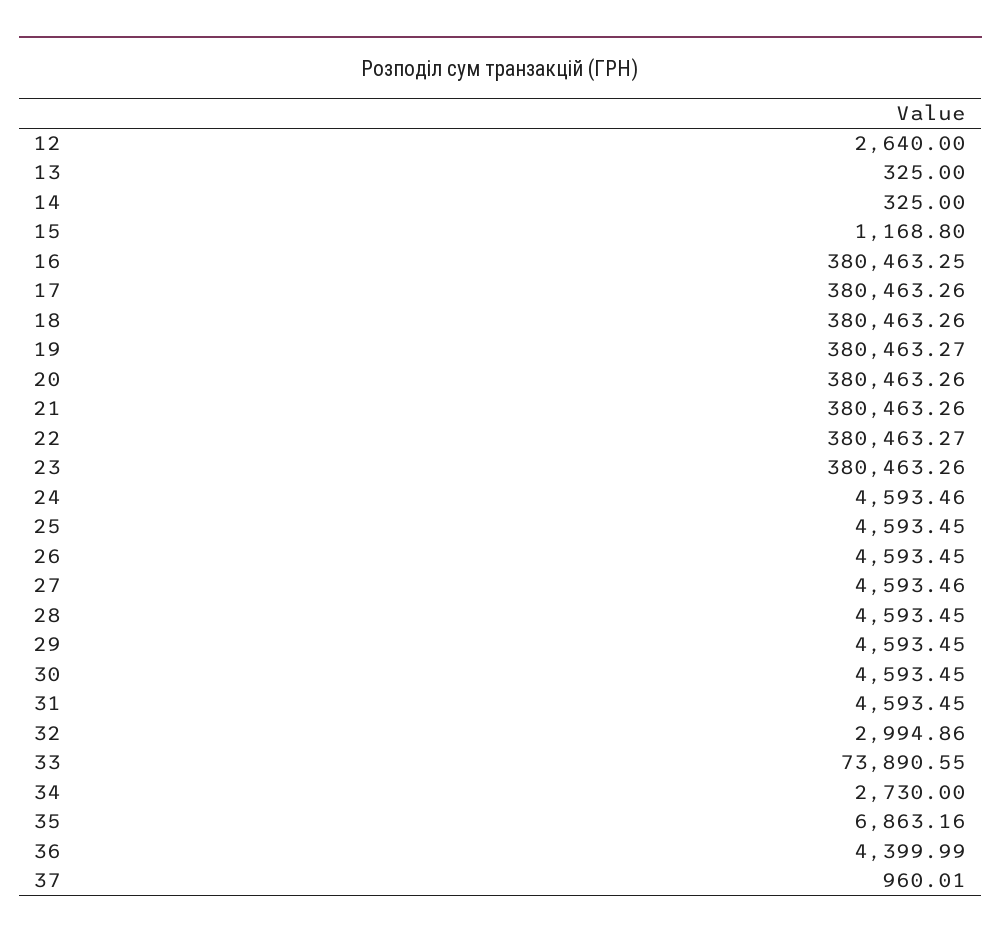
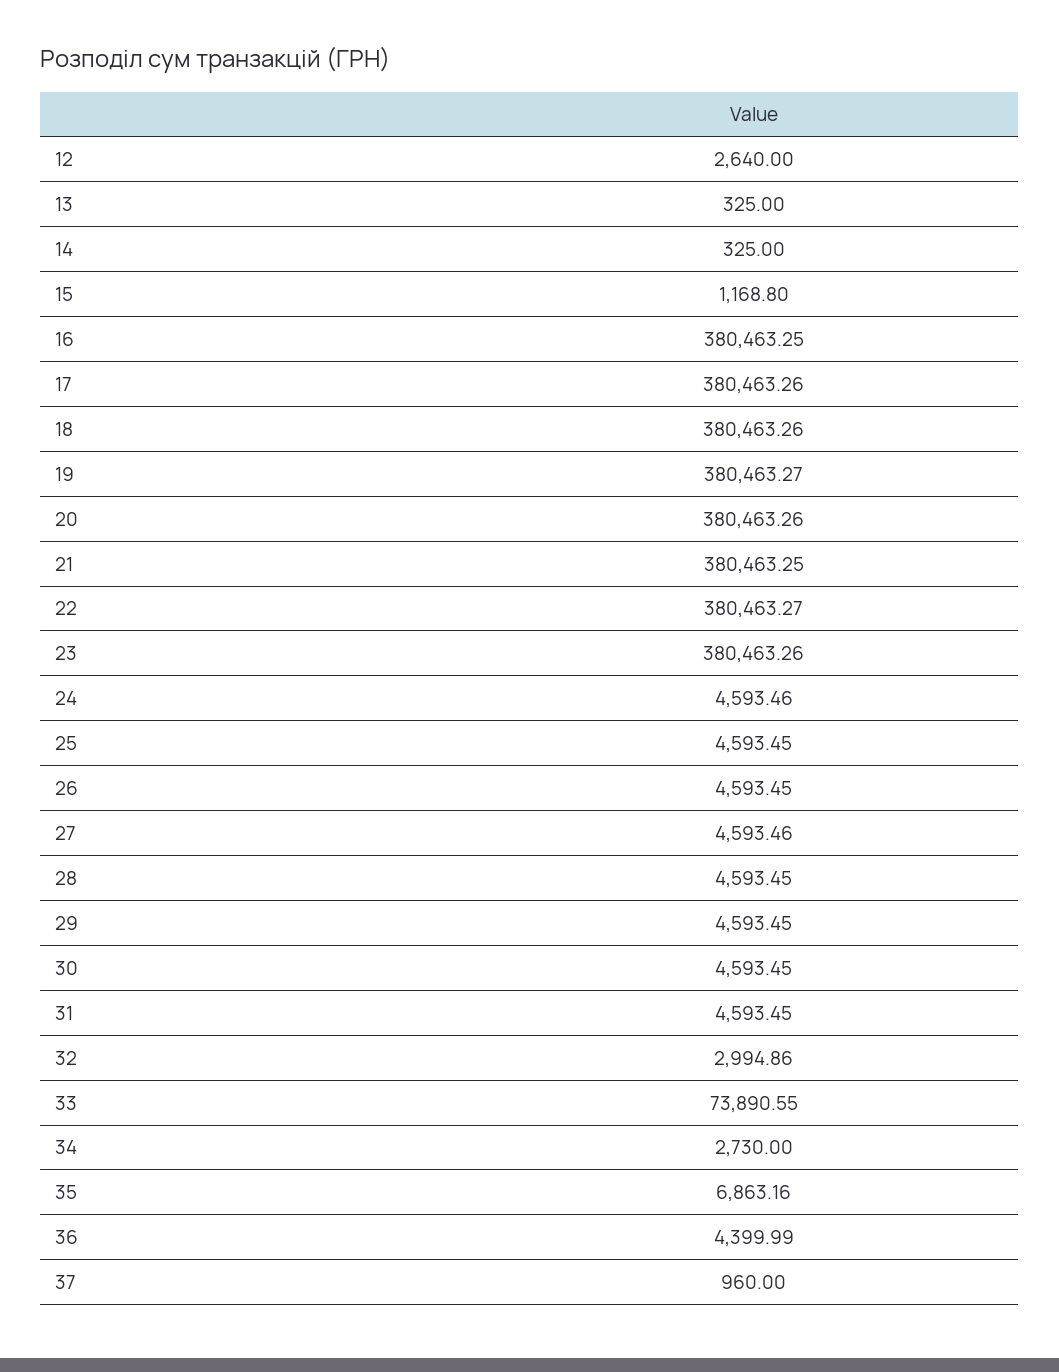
  {
    "12": 2640,
    "13": 325,
    "14": 325,
    "15": 1168.8,
    "16": 380463.25,
    "17": 380463.26,
    "18": 380463.26,
    "19": 380463.27,
    "20": 380463.26,
-   "21": 380463.26,
+   "21": 380463.25,
    "22": 380463.27,
    "23": 380463.26,
    "24": 4593.46,
    "25": 4593.45,
    "26": 4593.45,
    "27": 4593.46,
    "28": 4593.45,
    "29": 4593.45,
    "30": 4593.45,
    "31": 4593.45,
    "32": 2994.86,
    "33": 73890.55,
    "34": 2730,
    "35": 6863.16,
    "36": 4399.99,
-   "37": 960.01
+   "37": 960
  }

